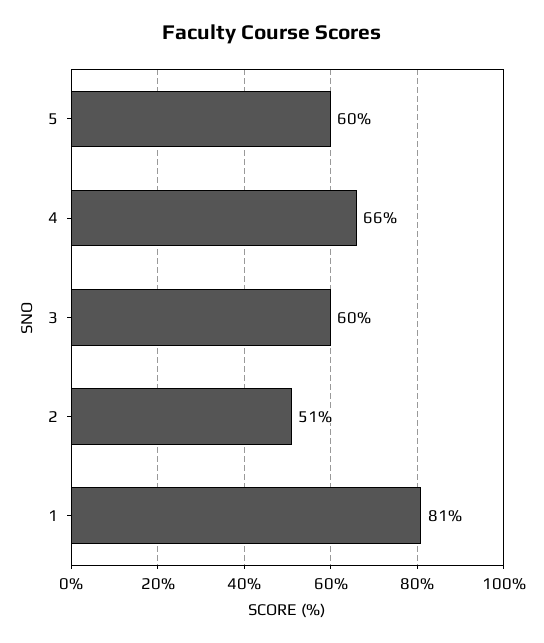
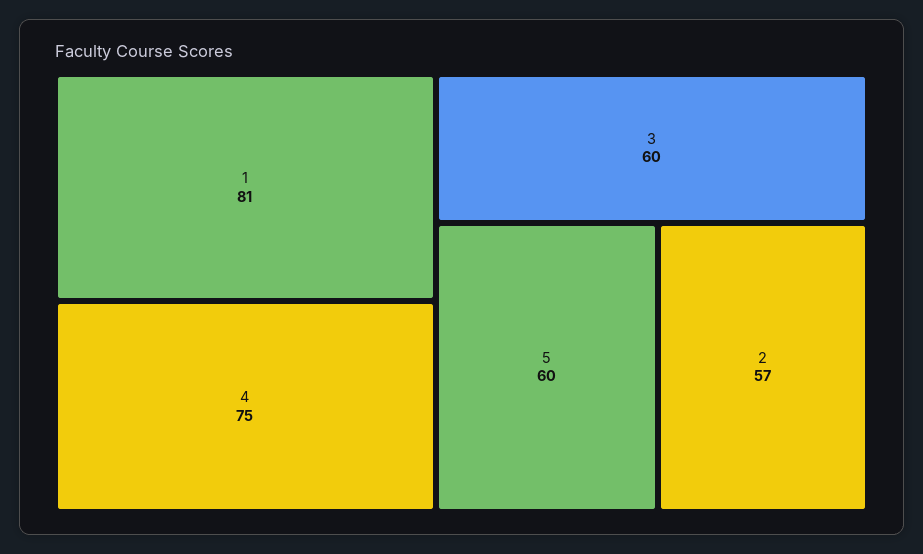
  {
    "5": 60,
-   "4": 66,
+   "4": 75,
    "3": 60,
-   "2": 51,
+   "2": 57,
    "1": 81
  }

